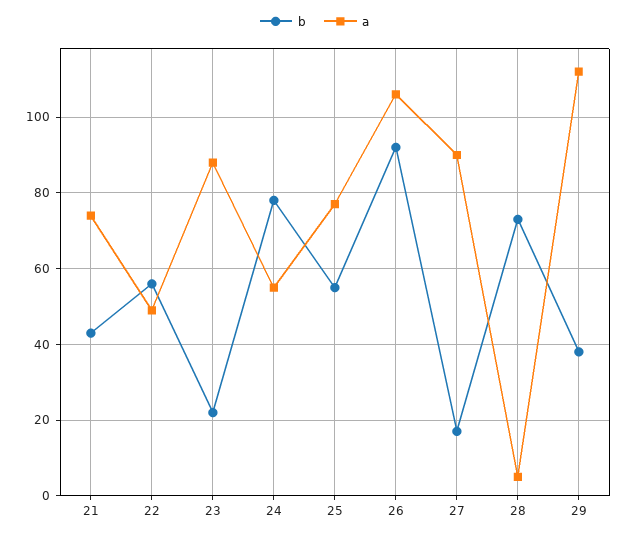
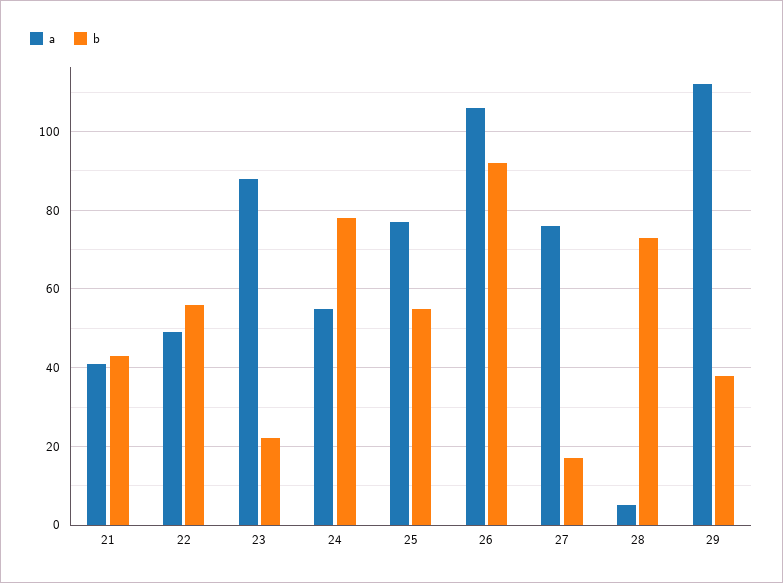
  {
    "b": {
      "21": 45,
      "22": 55,
      "23": 20,
      "24": 80,
      "25": 55,
      "26": 90,
      "27": 15,
      "28": 75,
      "29": 40
    },
    "a": {
-     "21": 75,
+     "21": 40,
      "22": 50,
      "23": 90,
      "24": 55,
      "25": 75,
      "26": 105,
-     "27": 90,
+     "27": 75,
      "28": 5,
      "29": 110
    }
  }

